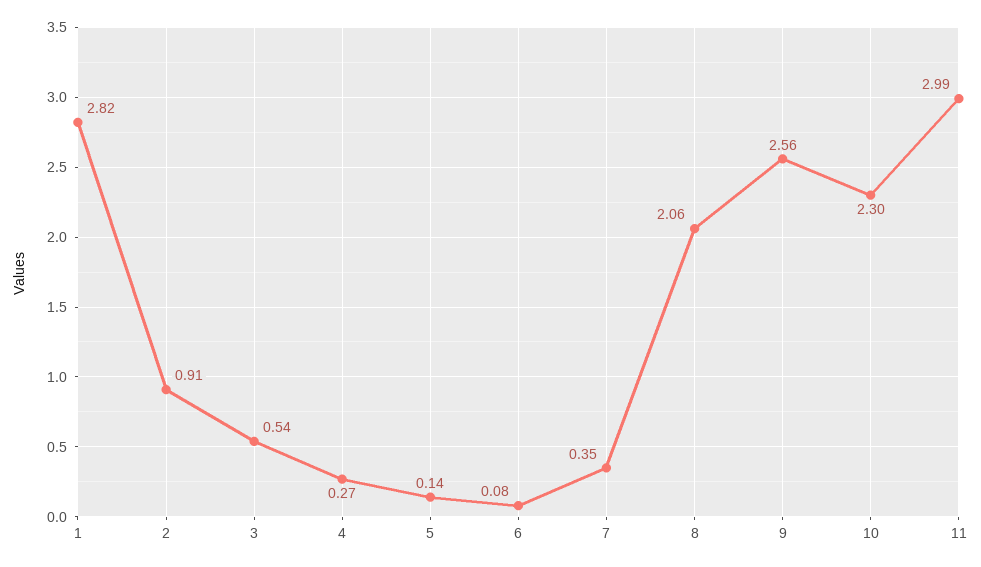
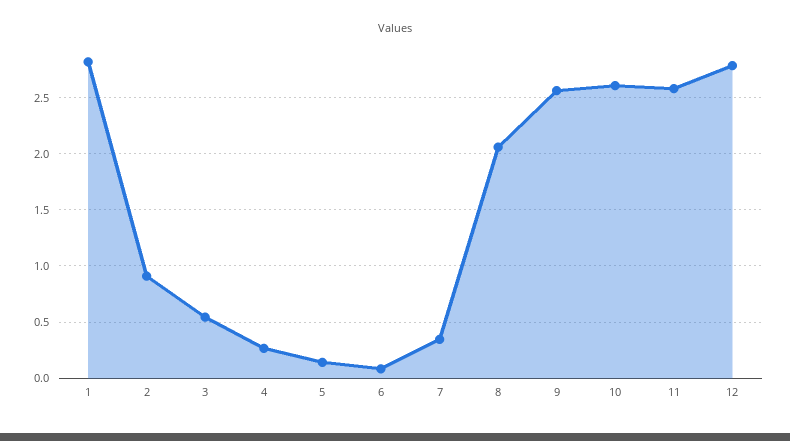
  {
    "1": 2.82,
    "2": 0.91,
    "3": 0.54,
    "4": 0.27,
    "5": 0.14,
    "6": 0.08,
    "7": 0.35,
    "8": 2.06,
    "9": 2.56,
-   "10": 2.3,
+   "10": 2.6,
-   "11": 2.99
+   "11": 2.6,
+   "12": 2.8
  }

